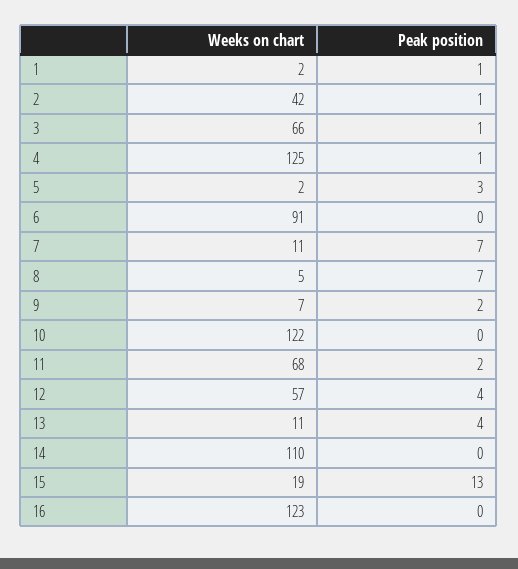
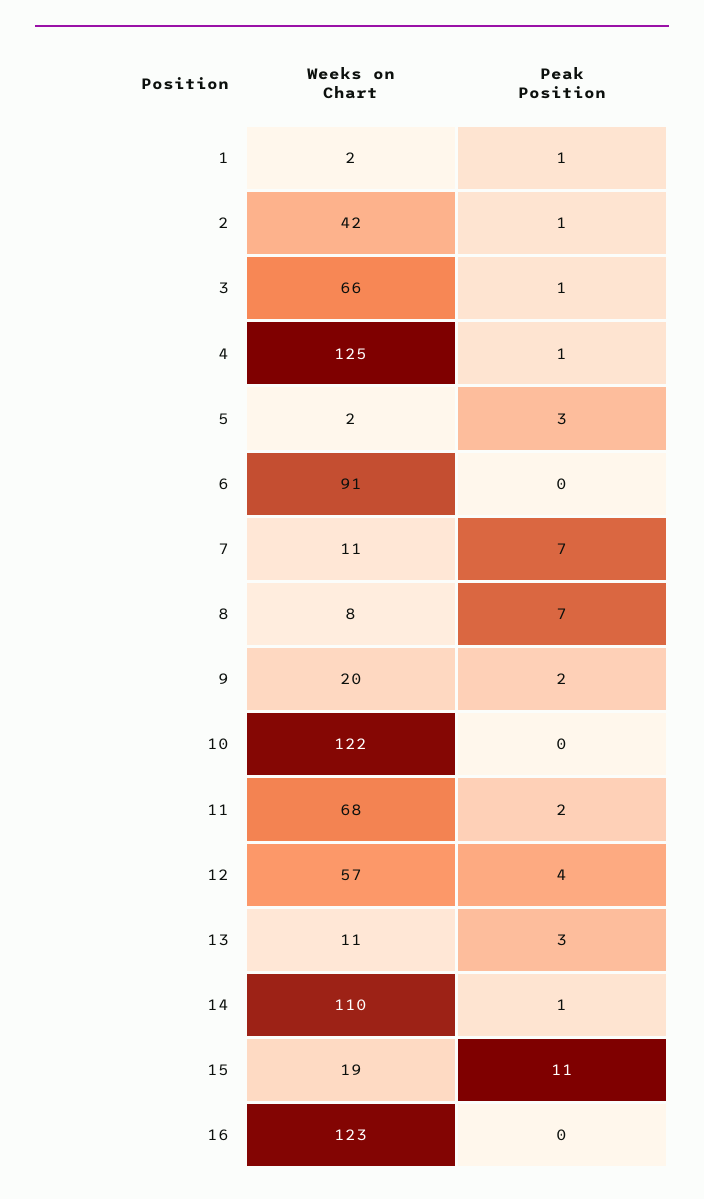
  {
    "Weeks on chart": {
      "1": 2,
      "2": 42,
      "3": 66,
      "4": 125,
      "5": 2,
      "6": 91,
      "7": 11,
-     "8": 5,
+     "8": 8,
-     "9": 7,
+     "9": 20,
      "10": 122,
      "11": 68,
      "12": 57,
      "13": 11,
      "14": 110,
      "15": 19,
      "16": 123
    },
    "Peak position": {
      "1": 1,
      "2": 1,
      "3": 1,
      "4": 1,
      "5": 3,
      "6": 0,
      "7": 7,
      "8": 7,
      "9": 2,
      "10": 0,
      "11": 2,
      "12": 4,
-     "13": 4,
+     "13": 3,
-     "14": 0,
+     "14": 1,
-     "15": 13,
+     "15": 11,
      "16": 0
    }
  }

